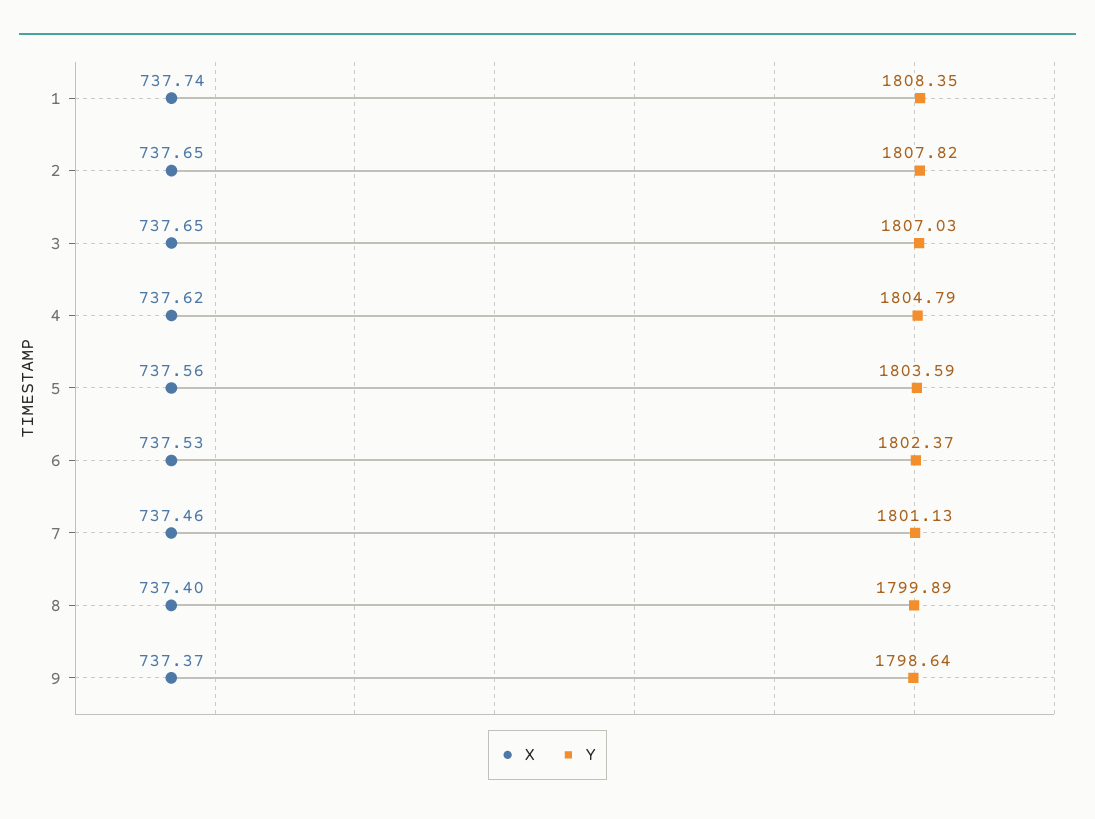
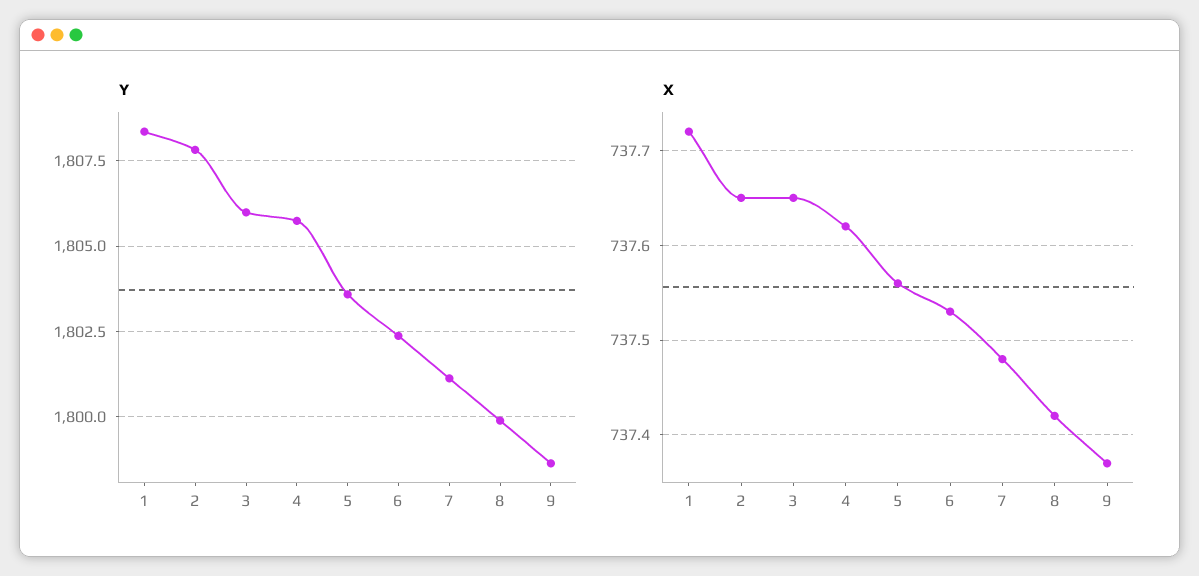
  {
    "X": {
-     "1": 737.74,
+     "1": 737.72,
      "2": 737.65,
      "3": 737.65,
      "4": 737.62,
      "5": 737.56,
      "6": 737.53,
-     "7": 737.46,
+     "7": 737.48,
-     "8": 737.4,
+     "8": 737.42,
      "9": 737.37
    },
    "Y": {
      "1": 1808.35,
      "2": 1807.82,
-     "3": 1807.03,
+     "3": 1806,
-     "4": 1804.79,
+     "4": 1805.75,
      "5": 1803.59,
      "6": 1802.37,
      "7": 1801.13,
      "8": 1799.89,
      "9": 1798.64
    }
  }

